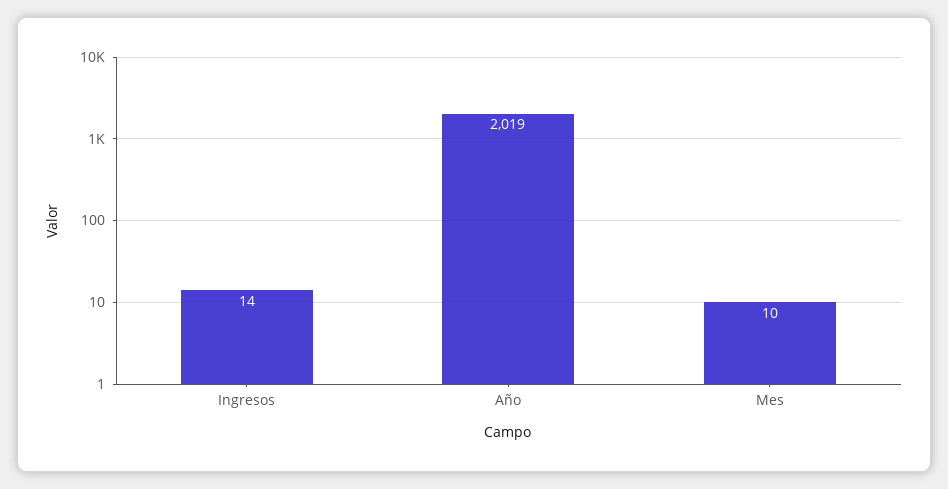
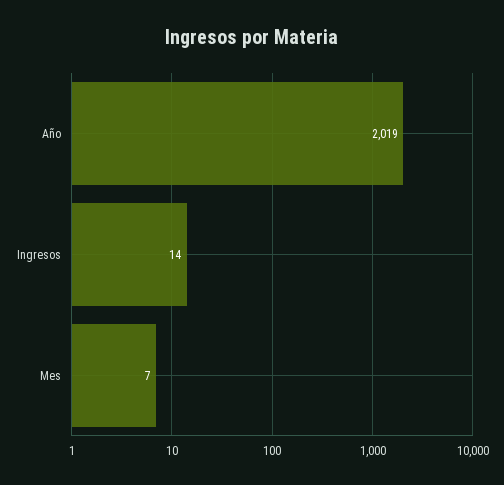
  {
    "Ingresos": 14,
    "Año": 2019,
-   "Mes": 10
+   "Mes": 7
  }

